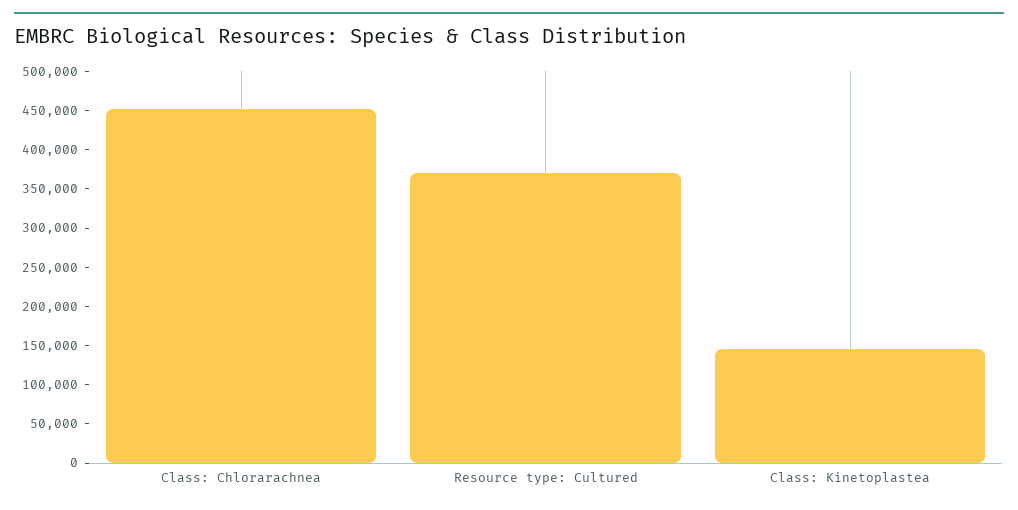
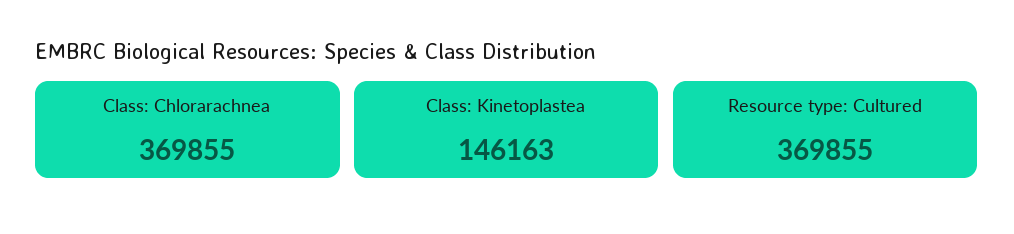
  {
-   "Class: Chlorarachnea": 450000,
+   "Class: Chlorarachnea": 369855,
    "Resource type: Cultured": 369855,
    "Class: Kinetoplastea": 146163
  }

